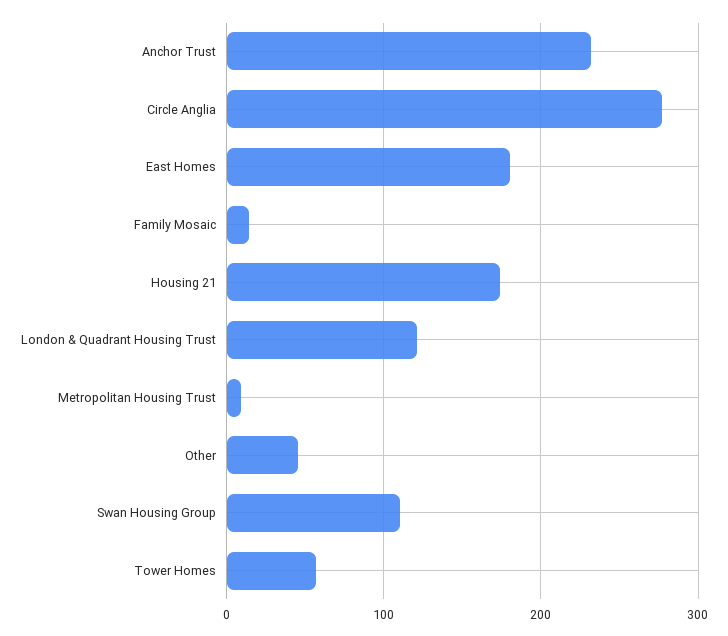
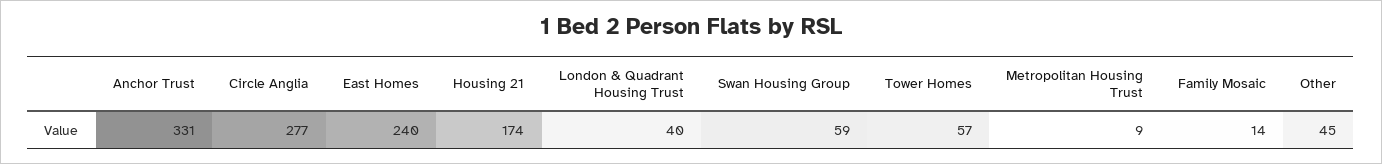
  {
-   "Anchor Trust": 230,
+   "Anchor Trust": 331,
    "Circle Anglia": 277,
-   "East Homes": 180,
+   "East Homes": 240,
    "Family Mosaic": 14,
    "Housing 21": 174,
-   "London & Quadrant Housing Trust": 120,
+   "London & Quadrant Housing Trust": 40,
    "Metropolitan Housing Trust": 9,
    "Other": 45,
-   "Swan Housing Group": 110,
+   "Swan Housing Group": 59,
    "Tower Homes": 57
  }

